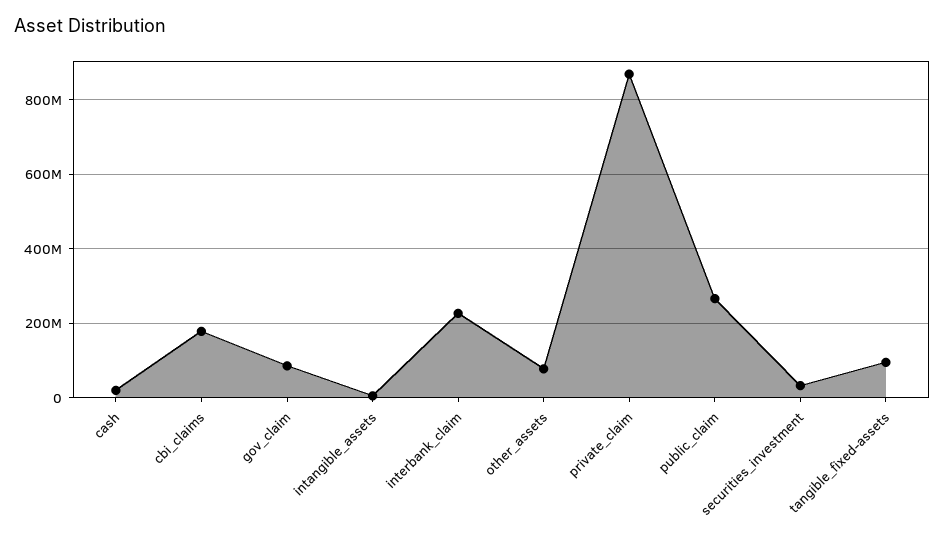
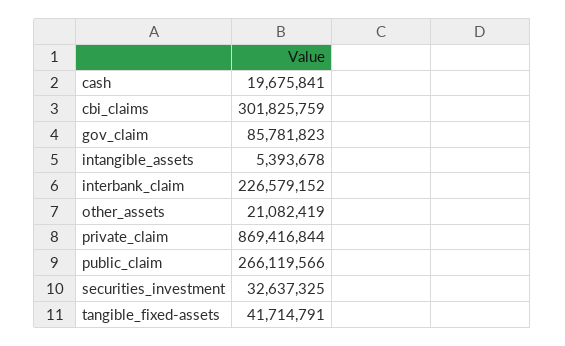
  {
    "cash": 19675841,
-   "cbi_claims": 180000000,
+   "cbi_claims": 301825759,
    "gov_claim": 85781823,
    "intangible_assets": 5393678,
    "interbank_claim": 226579152,
-   "other_assets": 80000000,
+   "other_assets": 21082419,
    "private_claim": 869416844,
    "public_claim": 266119566,
    "securities_investment": 32637325,
-   "tangible_fixed-assets": 100000000
+   "tangible_fixed-assets": 41714791
  }

